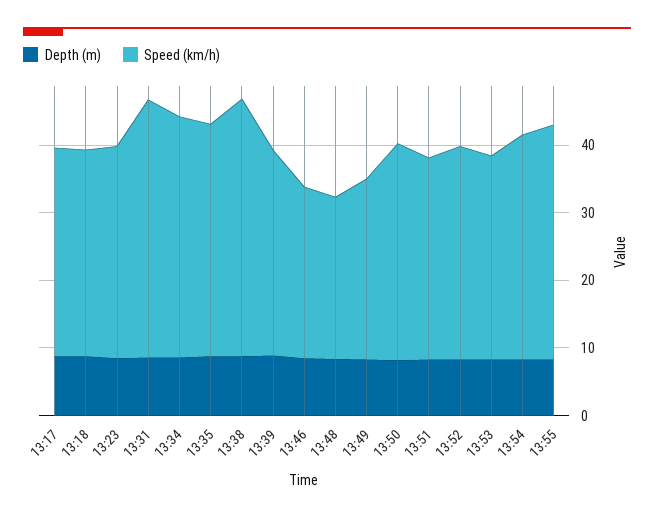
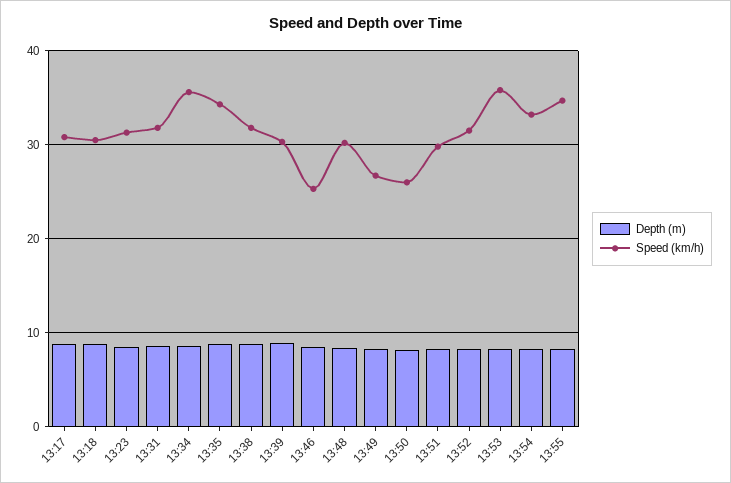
  {
    "Depth (m)": {
      "13:17": 9,
      "13:18": 9,
      "13:23": 9,
      "13:31": 9,
      "13:34": 9,
      "13:35": 9,
      "13:38": 9,
      "13:39": 9,
      "13:46": 9,
      "13:48": 8,
      "13:49": 8,
      "13:50": 8,
      "13:51": 8,
      "13:52": 8,
      "13:53": 8,
      "13:54": 8,
      "13:55": 8
    },
    "Speed (km/h)": {
      "13:17": 31,
      "13:18": 31,
      "13:23": 31,
-     "13:31": 38,
+     "13:31": 32,
      "13:34": 36,
      "13:35": 34,
-     "13:38": 38,
+     "13:38": 32,
      "13:39": 30,
      "13:46": 25,
-     "13:48": 24,
+     "13:48": 30,
      "13:49": 27,
-     "13:50": 32,
+     "13:50": 26,
      "13:51": 30,
      "13:52": 32,
-     "13:53": 30,
+     "13:53": 36,
      "13:54": 33,
      "13:55": 35
    }
  }

